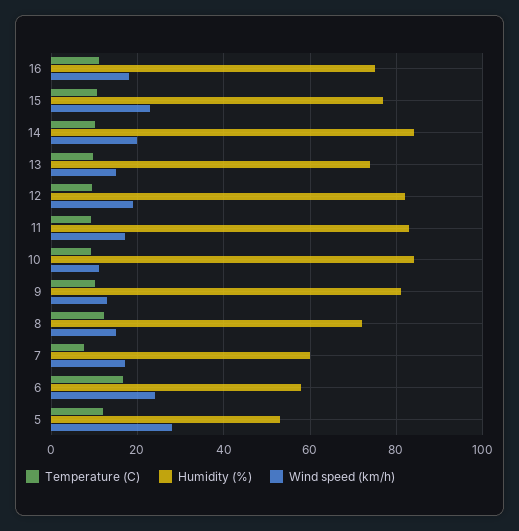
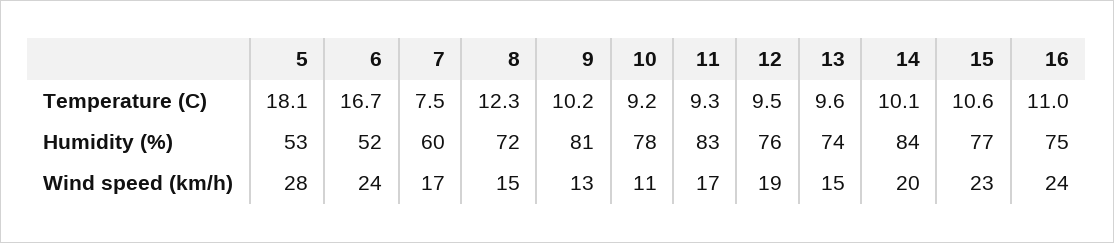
  {
    "Temperature (C)": {
      "16": 11,
      "15": 10.6,
      "14": 10.1,
      "13": 9.6,
      "12": 9.5,
      "11": 9.3,
      "10": 9.2,
      "9": 10.2,
      "8": 12.3,
      "7": 7.5,
      "6": 16.7,
-     "5": 12
+     "5": 18.1
    },
    "Humidity (%)": {
      "16": 75,
      "15": 77,
      "14": 84,
      "13": 74,
-     "12": 82,
+     "12": 76,
      "11": 83,
-     "10": 84,
+     "10": 78,
      "9": 81,
      "8": 72,
      "7": 60,
-     "6": 58,
+     "6": 52,
      "5": 53
    },
    "Wind speed (km/h)": {
-     "16": 18,
+     "16": 24,
      "15": 23,
      "14": 20,
      "13": 15,
      "12": 19,
      "11": 17,
      "10": 11,
      "9": 13,
      "8": 15,
      "7": 17,
      "6": 24,
      "5": 28
    }
  }

